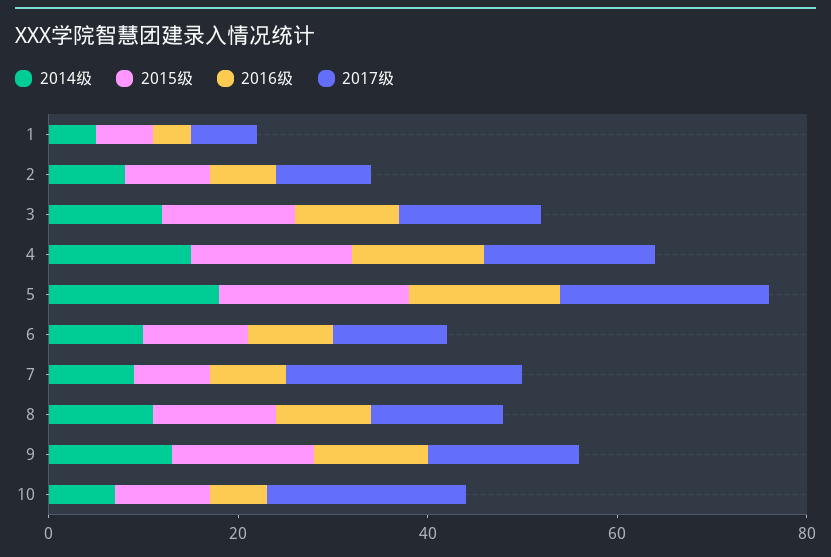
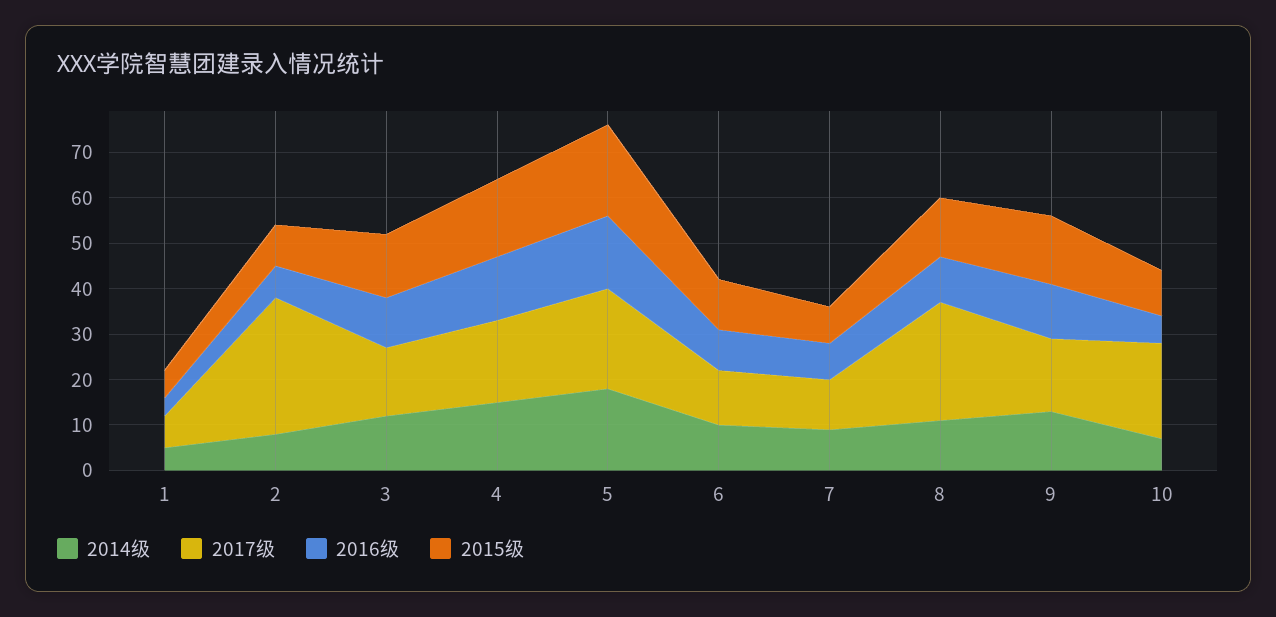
  {
    "2014级": {
      "1": 5,
      "2": 10,
      "3": 10,
      "4": 15,
      "5": 20,
      "6": 10,
      "7": 10,
      "8": 10,
      "9": 15,
      "10": 5
    },
    "2015级": {
      "1": 5,
      "2": 10,
      "3": 15,
      "4": 15,
      "5": 20,
      "6": 10,
      "7": 10,
      "8": 15,
      "9": 15,
      "10": 10
    },
    "2016级": {
      "1": 5,
      "2": 5,
      "3": 10,
      "4": 15,
      "5": 15,
      "6": 10,
      "7": 10,
      "8": 10,
      "9": 10,
      "10": 5
    },
    "2017级": {
      "1": 5,
-     "2": 10,
+     "2": 30,
      "3": 15,
      "4": 20,
      "5": 20,
      "6": 10,
-     "7": 25,
+     "7": 10,
-     "8": 15,
+     "8": 25,
      "9": 15,
      "10": 20
    }
  }

